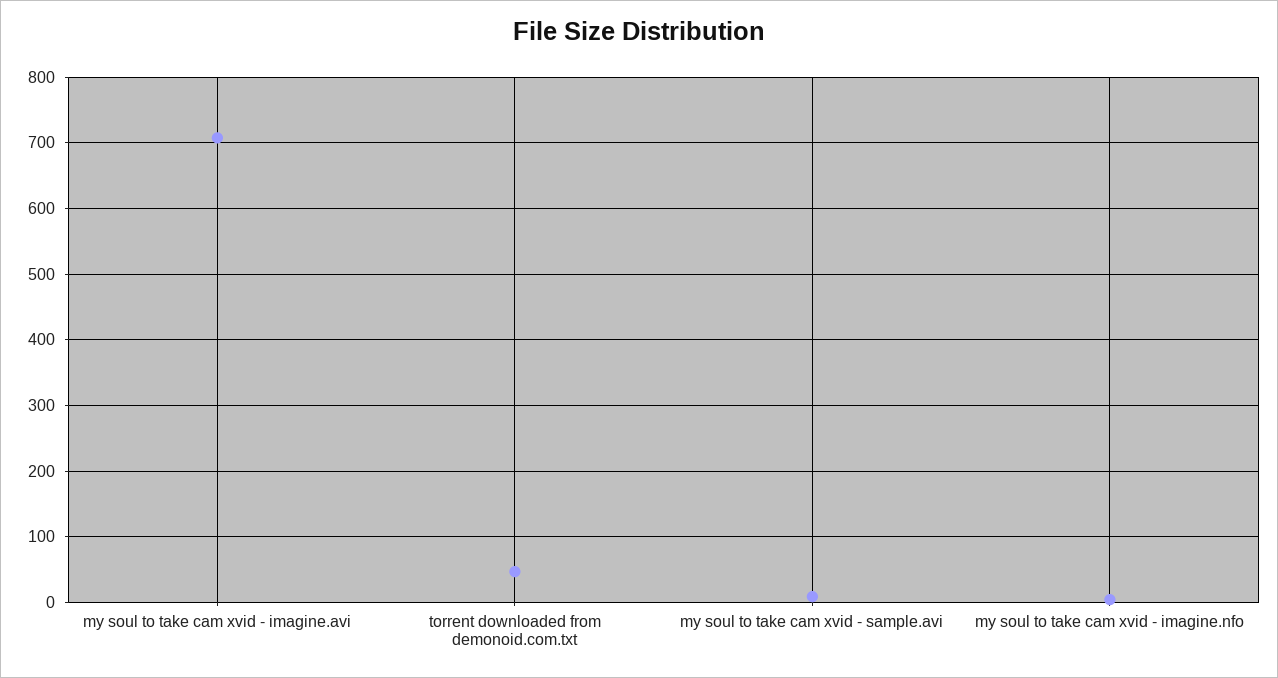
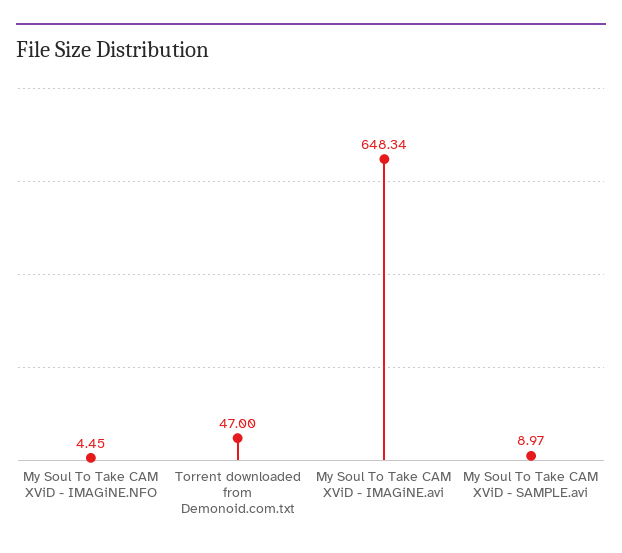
  {
-   "my soul to take cam xvid - imagine.avi": 710,
+   "my soul to take cam xvid - imagine.avi": 648.34,
    "torrent downloaded from demonoid.com.txt": 47,
    "my soul to take cam xvid - sample.avi": 8.97,
    "my soul to take cam xvid - imagine.nfo": 4.45
  }

